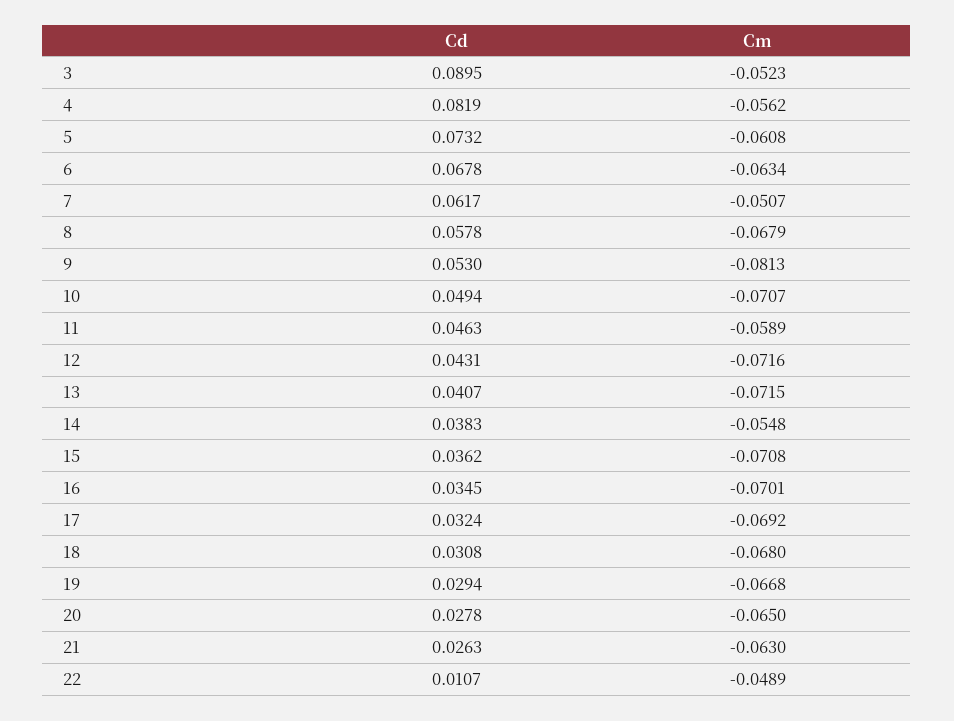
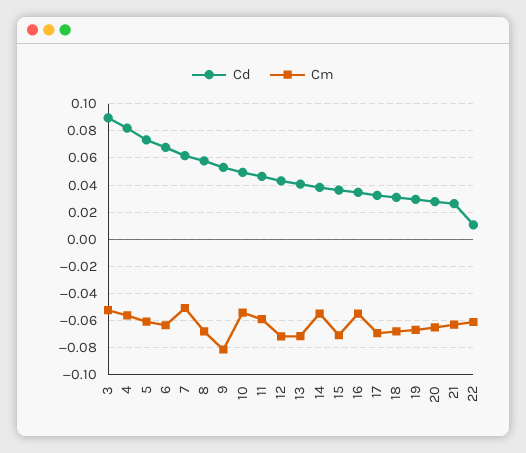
  {
    "Cd": {
      "3": 0.0895,
      "4": 0.0819,
      "5": 0.0732,
      "6": 0.0678,
      "7": 0.0617,
      "8": 0.0578,
      "9": 0.053,
      "10": 0.0494,
      "11": 0.0463,
      "12": 0.0431,
      "13": 0.0407,
      "14": 0.0383,
      "15": 0.0362,
      "16": 0.0345,
      "17": 0.0324,
      "18": 0.0308,
      "19": 0.0294,
      "20": 0.0278,
      "21": 0.0263,
      "22": 0.0107
    },
    "Cm": {
      "3": -0.0523,
      "4": -0.0562,
      "5": -0.0608,
      "6": -0.0634,
      "7": -0.0507,
      "8": -0.0679,
      "9": -0.0813,
-     "10": -0.0707,
+     "10": -0.055,
      "11": -0.0589,
      "12": -0.0716,
      "13": -0.0715,
      "14": -0.0548,
      "15": -0.0708,
-     "16": -0.0701,
+     "16": -0.055,
      "17": -0.0692,
      "18": -0.068,
      "19": -0.0668,
      "20": -0.065,
      "21": -0.063,
-     "22": -0.0489
+     "22": -0.06
    }
  }

